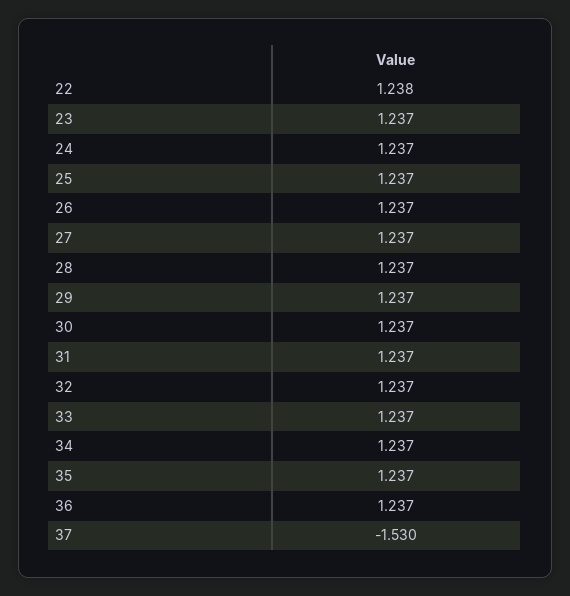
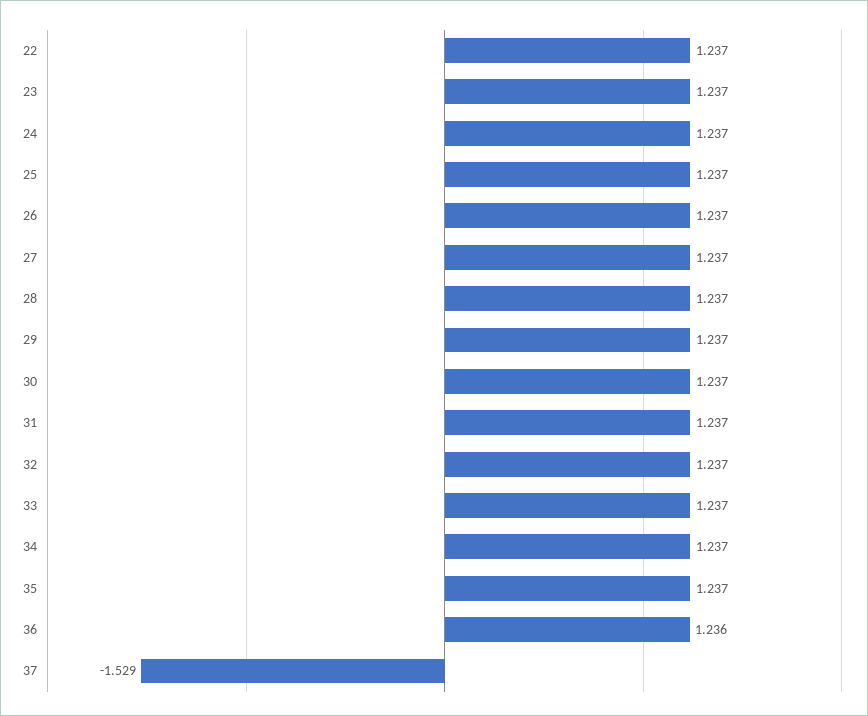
  {
-   "22": 1.238,
+   "22": 1.237,
    "23": 1.237,
    "24": 1.237,
    "25": 1.237,
    "26": 1.237,
    "27": 1.237,
    "28": 1.237,
    "29": 1.237,
    "30": 1.237,
    "31": 1.237,
    "32": 1.237,
    "33": 1.237,
    "34": 1.237,
    "35": 1.237,
-   "36": 1.237,
+   "36": 1.236,
-   "37": -1.53
+   "37": -1.529
  }

